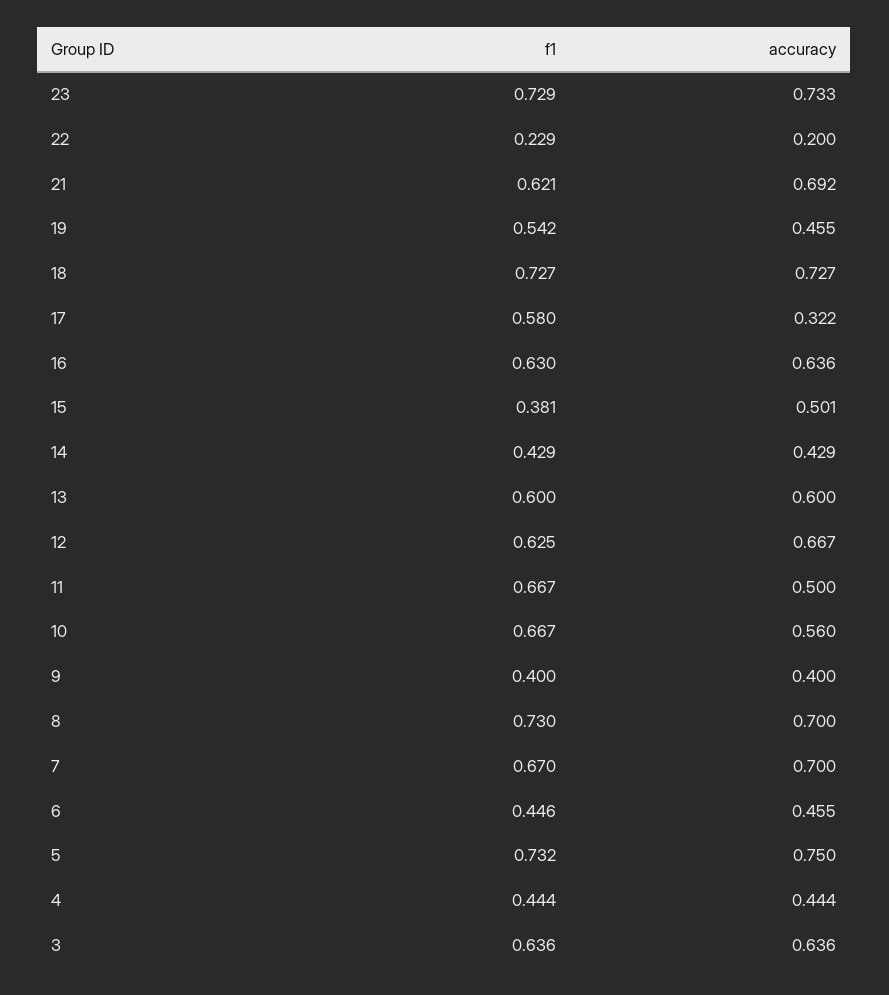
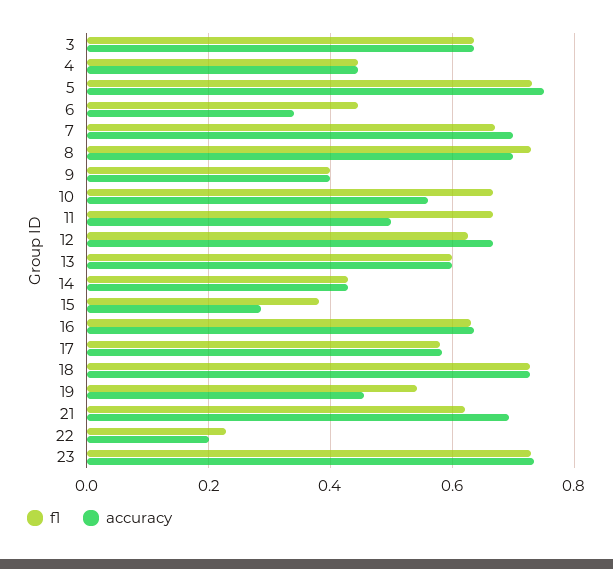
  {
    "f1": {
      "23": 0.729,
      "22": 0.229,
      "21": 0.621,
      "19": 0.542,
      "18": 0.727,
      "17": 0.58,
      "16": 0.63,
      "15": 0.381,
      "14": 0.429,
      "13": 0.6,
      "12": 0.625,
      "11": 0.667,
      "10": 0.667,
      "9": 0.4,
      "8": 0.73,
      "7": 0.67,
      "6": 0.446,
      "5": 0.732,
      "4": 0.444,
      "3": 0.636
    },
    "accuracy": {
      "23": 0.733,
      "22": 0.2,
      "21": 0.692,
      "19": 0.455,
      "18": 0.727,
-     "17": 0.322,
+     "17": 0.58,
      "16": 0.636,
-     "15": 0.501,
+     "15": 0.28,
      "14": 0.429,
      "13": 0.6,
      "12": 0.667,
      "11": 0.5,
      "10": 0.56,
      "9": 0.4,
      "8": 0.7,
      "7": 0.7,
-     "6": 0.455,
+     "6": 0.34,
      "5": 0.75,
      "4": 0.444,
      "3": 0.636
    }
  }

